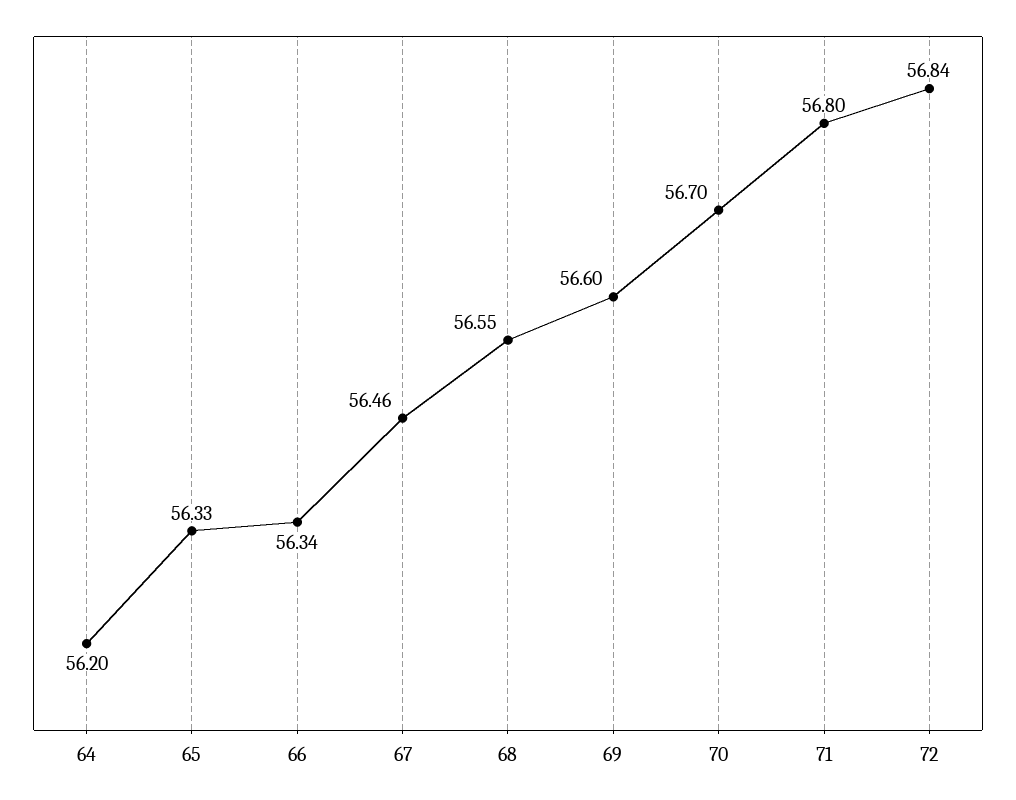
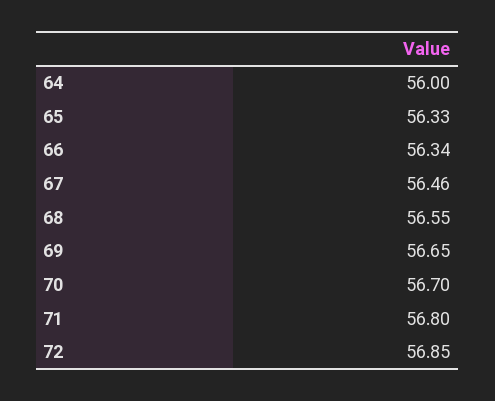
  {
-   "64": 56.2,
+   "64": 56,
    "65": 56.33,
    "66": 56.34,
    "67": 56.46,
    "68": 56.55,
-   "69": 56.6,
+   "69": 56.65,
    "70": 56.7,
    "71": 56.8,
-   "72": 56.84
+   "72": 56.85
  }

